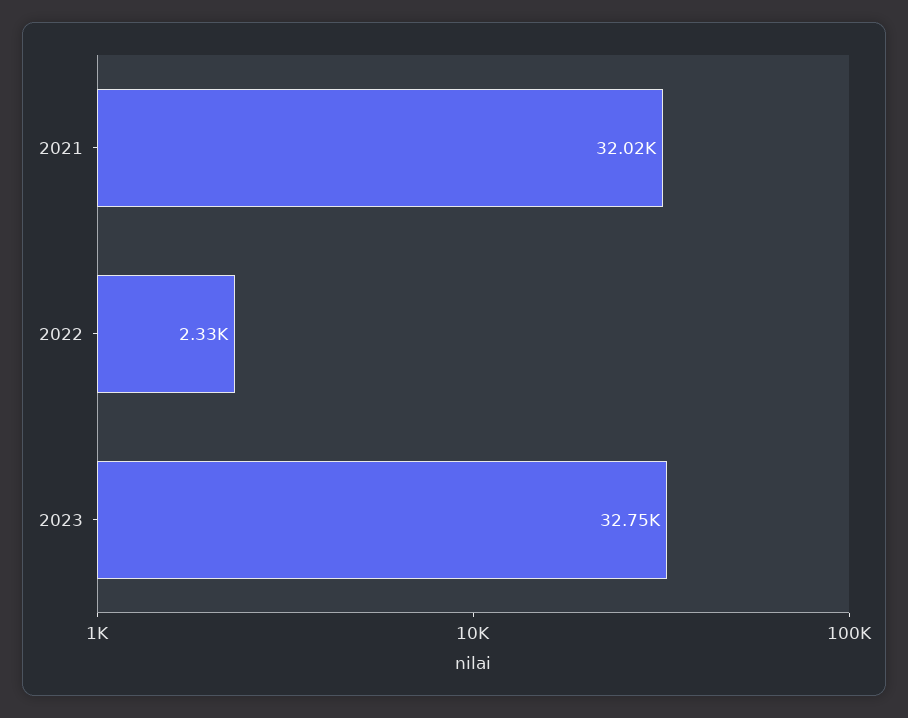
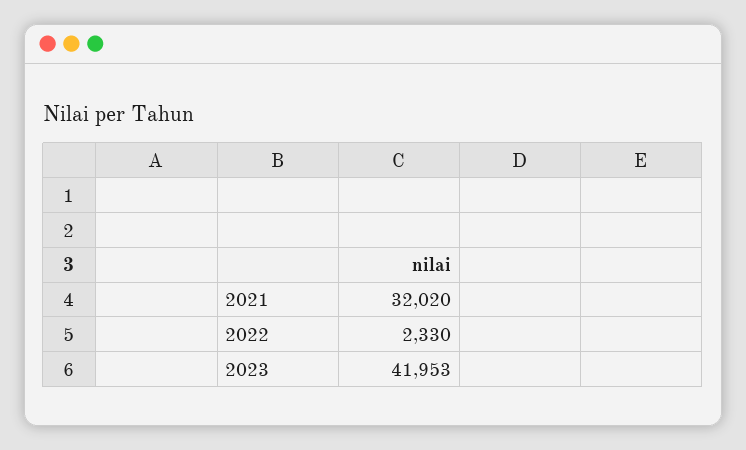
  {
    "2021": 32020,
    "2022": 2330,
-   "2023": 32750
+   "2023": 41953
  }

